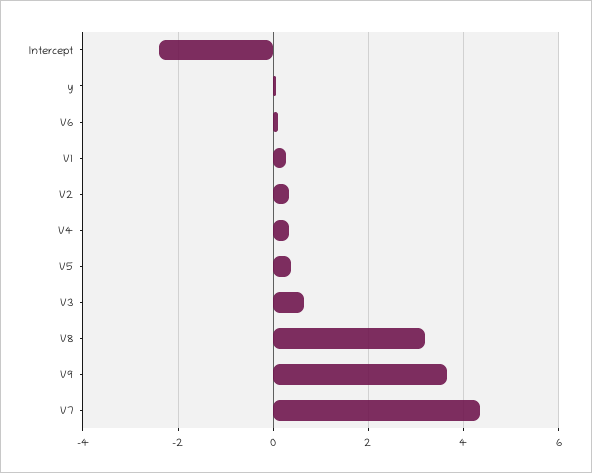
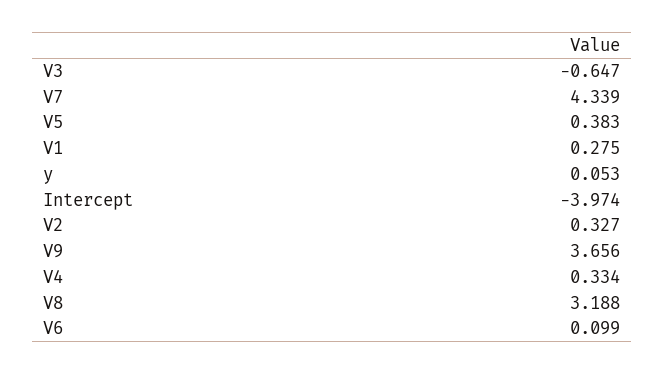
  {
-   "Intercept": -2.4,
+   "Intercept": -3.974,
    "y": 0.053,
    "V6": 0.099,
    "V1": 0.275,
    "V2": 0.327,
    "V4": 0.334,
    "V5": 0.383,
-   "V3": 0.6,
+   "V3": -0.647,
    "V8": 3.188,
    "V9": 3.656,
    "V7": 4.339
  }

